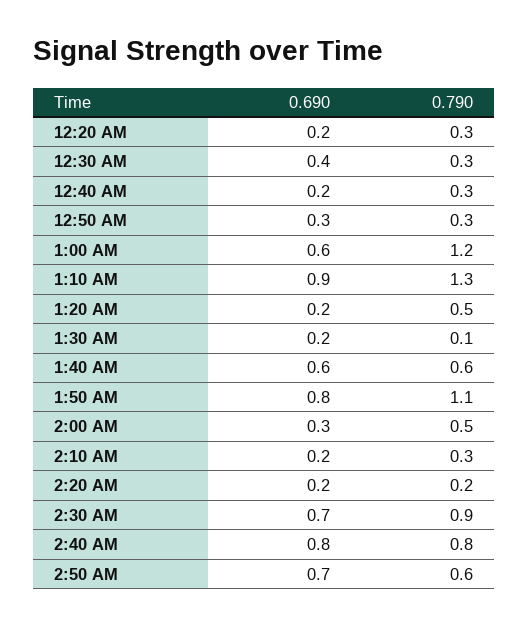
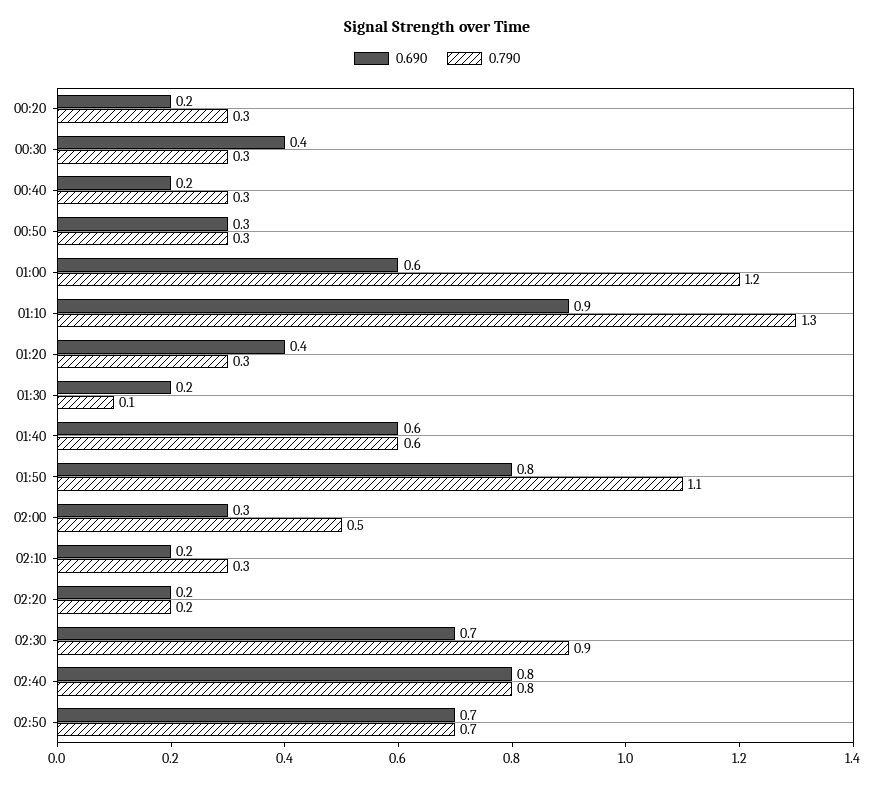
  {
    "0.690": {
      "12:20 AM": 0.2,
      "12:30 AM": 0.4,
      "12:40 AM": 0.2,
      "12:50 AM": 0.3,
      "1:00 AM": 0.6,
      "1:10 AM": 0.9,
-     "1:20 AM": 0.2,
+     "1:20 AM": 0.4,
      "1:30 AM": 0.2,
      "1:40 AM": 0.6,
      "1:50 AM": 0.8,
      "2:00 AM": 0.3,
      "2:10 AM": 0.2,
      "2:20 AM": 0.2,
      "2:30 AM": 0.7,
      "2:40 AM": 0.8,
      "2:50 AM": 0.7
    },
    "0.790": {
      "12:20 AM": 0.3,
      "12:30 AM": 0.3,
      "12:40 AM": 0.3,
      "12:50 AM": 0.3,
      "1:00 AM": 1.2,
      "1:10 AM": 1.3,
-     "1:20 AM": 0.5,
+     "1:20 AM": 0.3,
      "1:30 AM": 0.1,
      "1:40 AM": 0.6,
      "1:50 AM": 1.1,
      "2:00 AM": 0.5,
      "2:10 AM": 0.3,
      "2:20 AM": 0.2,
      "2:30 AM": 0.9,
      "2:40 AM": 0.8,
-     "2:50 AM": 0.6
+     "2:50 AM": 0.7
    }
  }

